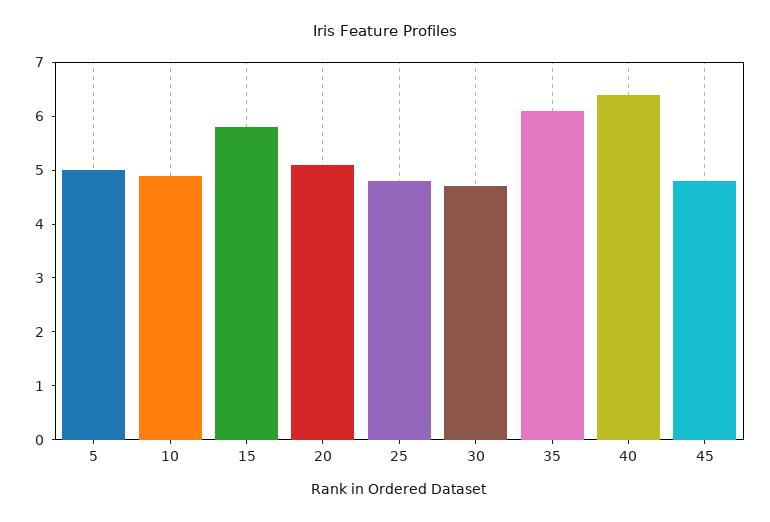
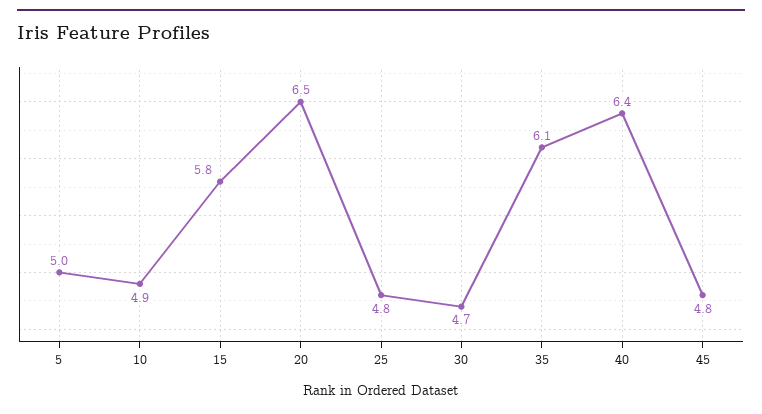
  {
    "5": 5,
    "10": 4.9,
    "15": 5.8,
-   "20": 5,
+   "20": 6.5,
    "25": 4.8,
    "30": 4.7,
    "35": 6.1,
    "40": 6.4,
    "45": 4.8
  }

